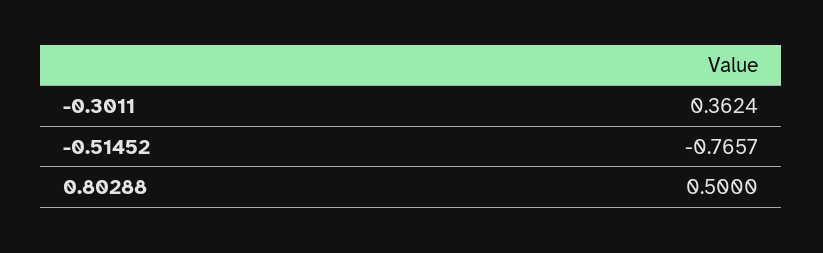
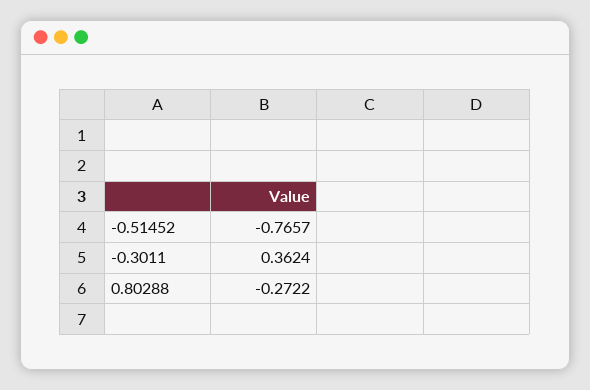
  {
    "-0.3011": 0.3624,
    "-0.51452": -0.7657,
-   "0.80288": 0.5
+   "0.80288": -0.2722
  }

